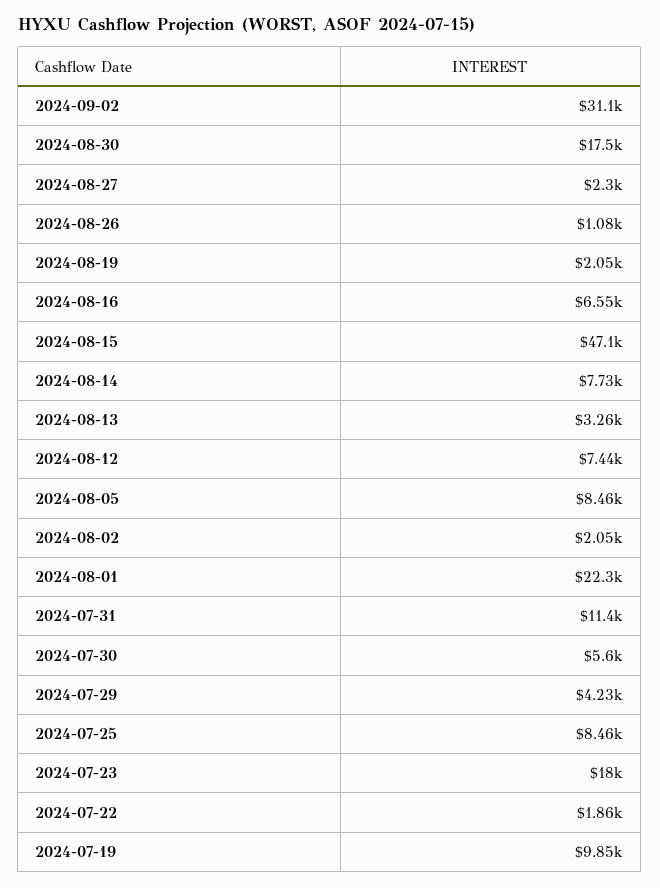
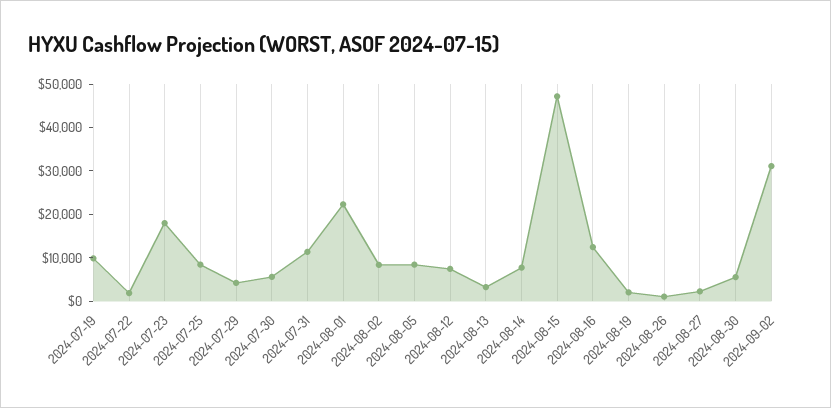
  {
    "2024-09-02": 31100,
-   "2024-08-30": 17500,
+   "2024-08-30": 6000,
    "2024-08-27": 2300,
    "2024-08-26": 1080,
    "2024-08-19": 2050,
-   "2024-08-16": 6550,
+   "2024-08-16": 12000,
    "2024-08-15": 47100,
    "2024-08-14": 7730,
    "2024-08-13": 3260,
    "2024-08-12": 7440,
    "2024-08-05": 8460,
-   "2024-08-02": 2050,
+   "2024-08-02": 8000,
    "2024-08-01": 22300,
    "2024-07-31": 11400,
    "2024-07-30": 5600,
    "2024-07-29": 4230,
    "2024-07-25": 8460,
    "2024-07-23": 18000,
    "2024-07-22": 1860,
    "2024-07-19": 9850
  }

